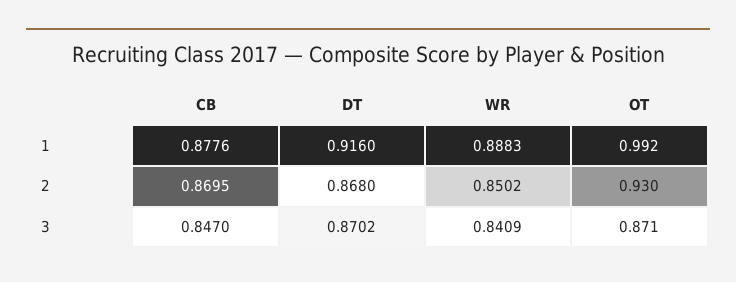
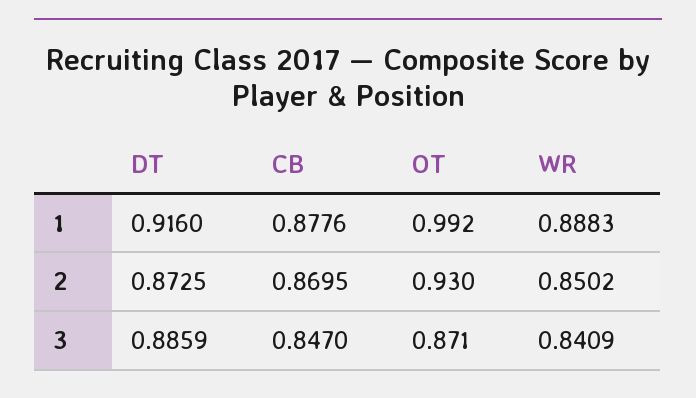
  {
    "CB": {
      "1": 0.8776,
      "2": 0.8695,
      "3": 0.847
    },
    "DT": {
      "1": 0.916,
-     "2": 0.868,
+     "2": 0.8725,
-     "3": 0.8702
+     "3": 0.8859
    },
    "WR": {
      "1": 0.8883,
      "2": 0.8502,
      "3": 0.8409
    },
    "OT": {
      "1": 0.992,
      "2": 0.93,
      "3": 0.871
    }
  }

